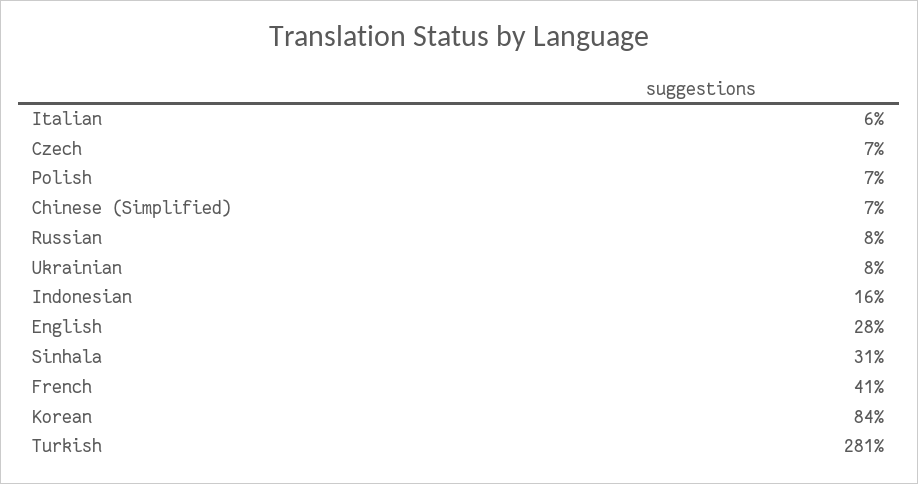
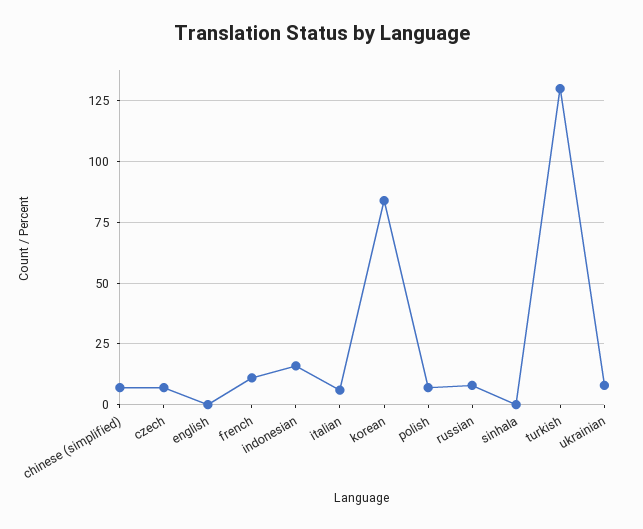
  {
    "Italian": 6,
    "Czech": 7,
    "Polish": 7,
    "Chinese (Simplified)": 7,
    "Russian": 8,
    "Ukrainian": 8,
    "Indonesian": 16,
-   "English": 28,
+   "English": 0,
-   "Sinhala": 31,
+   "Sinhala": 0,
-   "French": 41,
+   "French": 10,
    "Korean": 84,
-   "Turkish": 281
+   "Turkish": 130
  }

